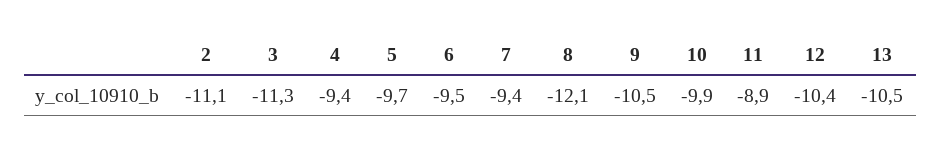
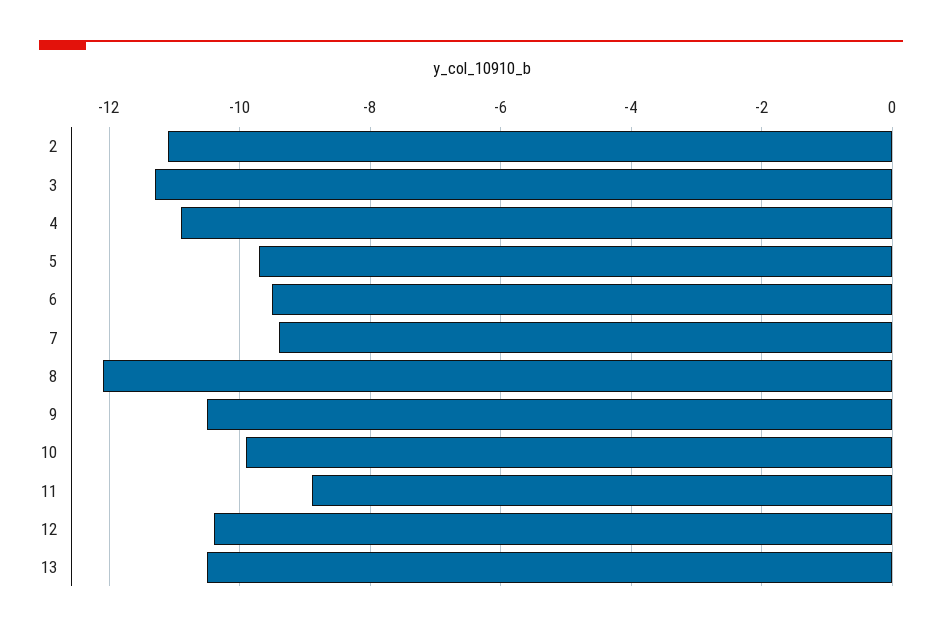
  {
    "2": -11.1,
    "3": -11.3,
-   "4": -9.4,
+   "4": -11,
    "5": -9.7,
    "6": -9.5,
    "7": -9.4,
    "8": -12.1,
    "9": -10.5,
    "10": -9.9,
    "11": -8.9,
    "12": -10.4,
    "13": -10.5
  }

